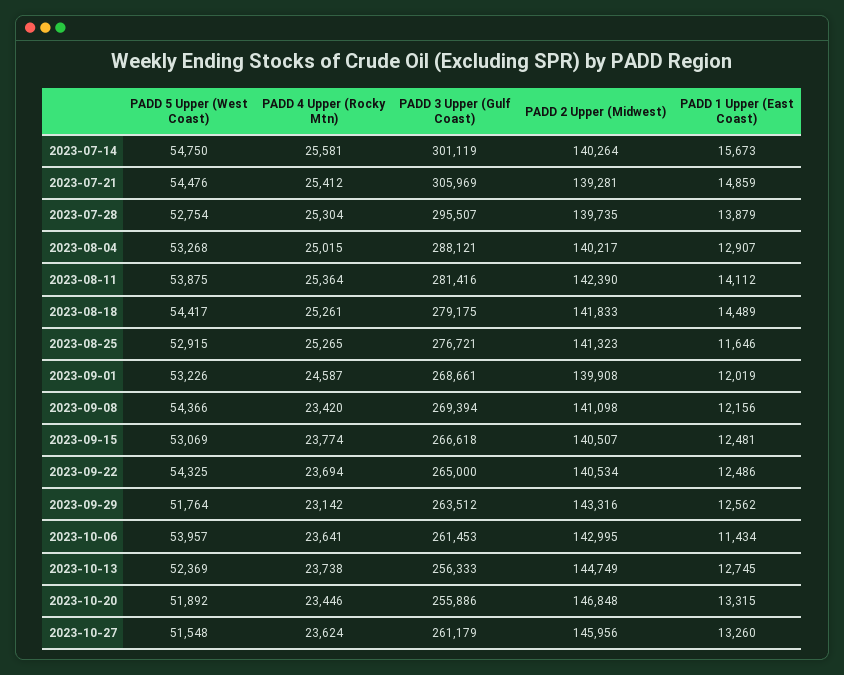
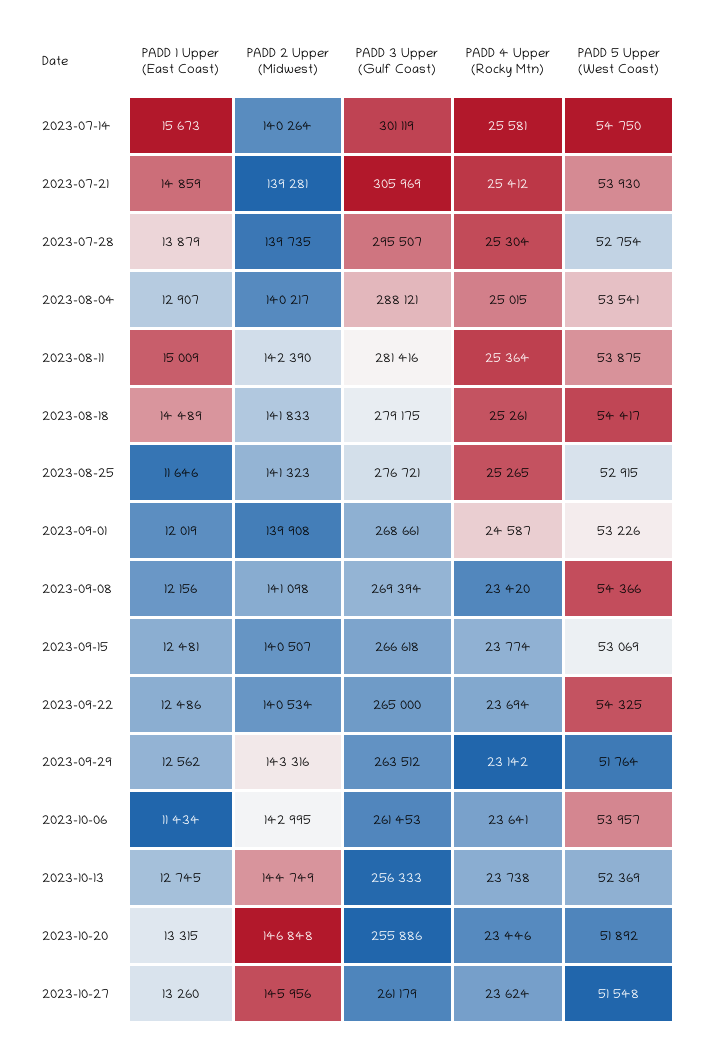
  {
    "PADD 5 Upper (West Coast)": {
      "2023-07-14": 54750,
-     "2023-07-21": 54476,
+     "2023-07-21": 53930,
      "2023-07-28": 52754,
-     "2023-08-04": 53268,
+     "2023-08-04": 53541,
      "2023-08-11": 53875,
      "2023-08-18": 54417,
      "2023-08-25": 52915,
      "2023-09-01": 53226,
      "2023-09-08": 54366,
      "2023-09-15": 53069,
      "2023-09-22": 54325,
      "2023-09-29": 51764,
      "2023-10-06": 53957,
      "2023-10-13": 52369,
      "2023-10-20": 51892,
      "2023-10-27": 51548
    },
    "PADD 4 Upper (Rocky Mtn)": {
      "2023-07-14": 25581,
      "2023-07-21": 25412,
      "2023-07-28": 25304,
      "2023-08-04": 25015,
      "2023-08-11": 25364,
      "2023-08-18": 25261,
      "2023-08-25": 25265,
      "2023-09-01": 24587,
      "2023-09-08": 23420,
      "2023-09-15": 23774,
      "2023-09-22": 23694,
      "2023-09-29": 23142,
      "2023-10-06": 23641,
      "2023-10-13": 23738,
      "2023-10-20": 23446,
      "2023-10-27": 23624
    },
    "PADD 3 Upper (Gulf Coast)": {
      "2023-07-14": 301119,
      "2023-07-21": 305969,
      "2023-07-28": 295507,
      "2023-08-04": 288121,
      "2023-08-11": 281416,
      "2023-08-18": 279175,
      "2023-08-25": 276721,
      "2023-09-01": 268661,
      "2023-09-08": 269394,
      "2023-09-15": 266618,
      "2023-09-22": 265000,
      "2023-09-29": 263512,
      "2023-10-06": 261453,
      "2023-10-13": 256333,
      "2023-10-20": 255886,
      "2023-10-27": 261179
    },
    "PADD 2 Upper (Midwest)": {
      "2023-07-14": 140264,
      "2023-07-21": 139281,
      "2023-07-28": 139735,
      "2023-08-04": 140217,
      "2023-08-11": 142390,
      "2023-08-18": 141833,
      "2023-08-25": 141323,
      "2023-09-01": 139908,
      "2023-09-08": 141098,
      "2023-09-15": 140507,
      "2023-09-22": 140534,
      "2023-09-29": 143316,
      "2023-10-06": 142995,
      "2023-10-13": 144749,
      "2023-10-20": 146848,
      "2023-10-27": 145956
    },
    "PADD 1 Upper (East Coast)": {
      "2023-07-14": 15673,
      "2023-07-21": 14859,
      "2023-07-28": 13879,
      "2023-08-04": 12907,
-     "2023-08-11": 14112,
+     "2023-08-11": 15009,
      "2023-08-18": 14489,
      "2023-08-25": 11646,
      "2023-09-01": 12019,
      "2023-09-08": 12156,
      "2023-09-15": 12481,
      "2023-09-22": 12486,
      "2023-09-29": 12562,
      "2023-10-06": 11434,
      "2023-10-13": 12745,
      "2023-10-20": 13315,
      "2023-10-27": 13260
    }
  }

